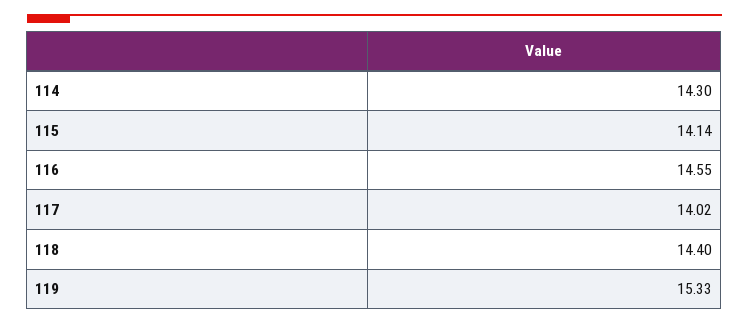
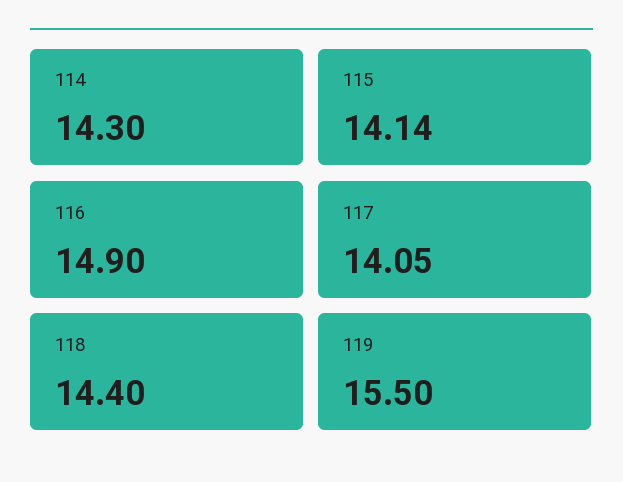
  {
    "114": 14.3,
    "115": 14.14,
-   "116": 14.55,
+   "116": 14.9,
-   "117": 14.02,
+   "117": 14.05,
    "118": 14.4,
-   "119": 15.33
+   "119": 15.5
  }

